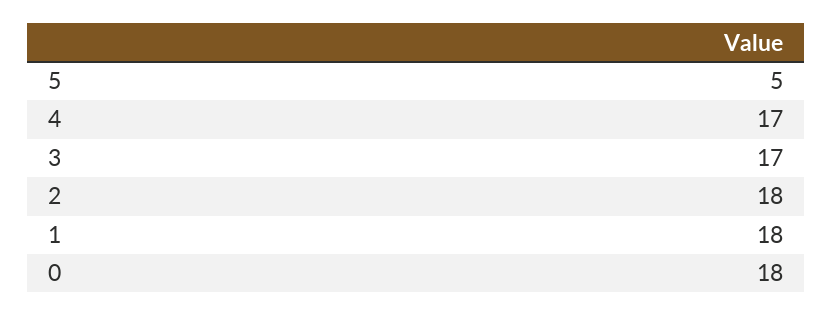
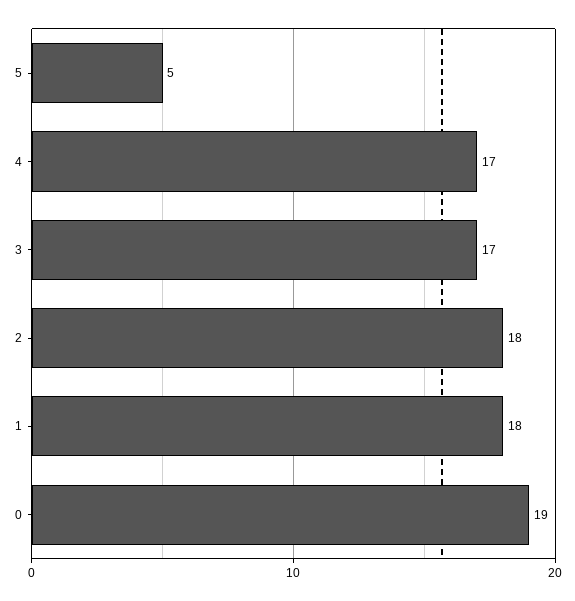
  {
    "5": 5,
    "4": 17,
    "3": 17,
    "2": 18,
    "1": 18,
-   "0": 18
+   "0": 19
  }

